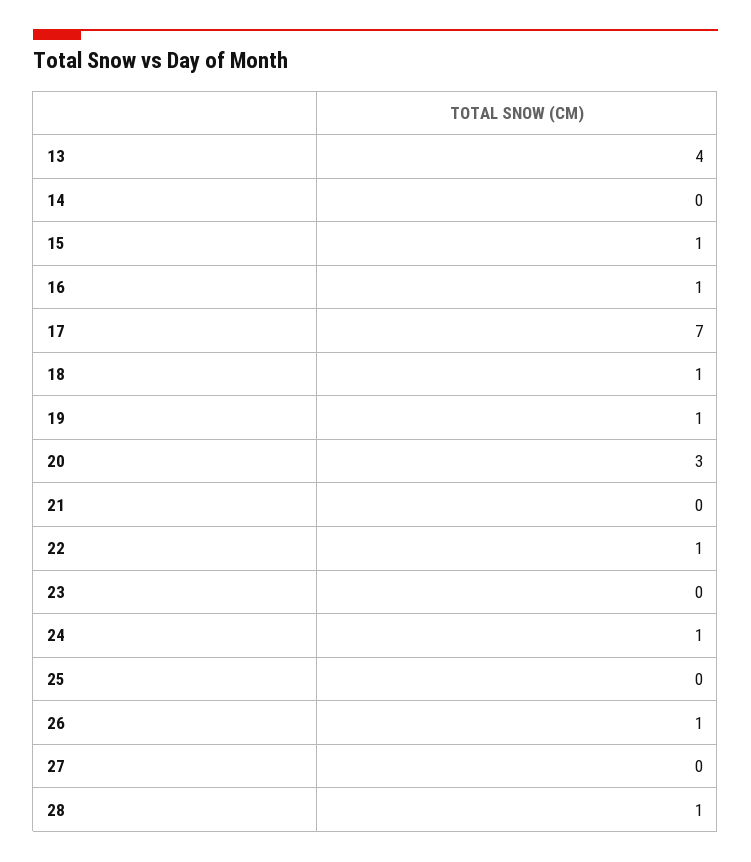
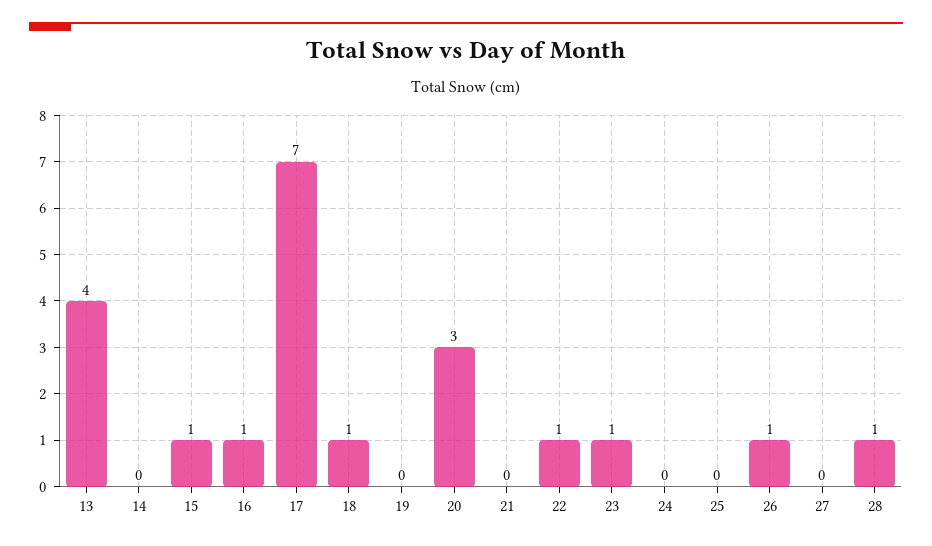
  {
    "13": 4,
    "14": 0,
    "15": 1,
    "16": 1,
    "17": 7,
    "18": 1,
-   "19": 1,
+   "19": 0,
    "20": 3,
    "21": 0,
    "22": 1,
-   "23": 0,
+   "23": 1,
-   "24": 1,
+   "24": 0,
    "25": 0,
    "26": 1,
    "27": 0,
    "28": 1
  }

